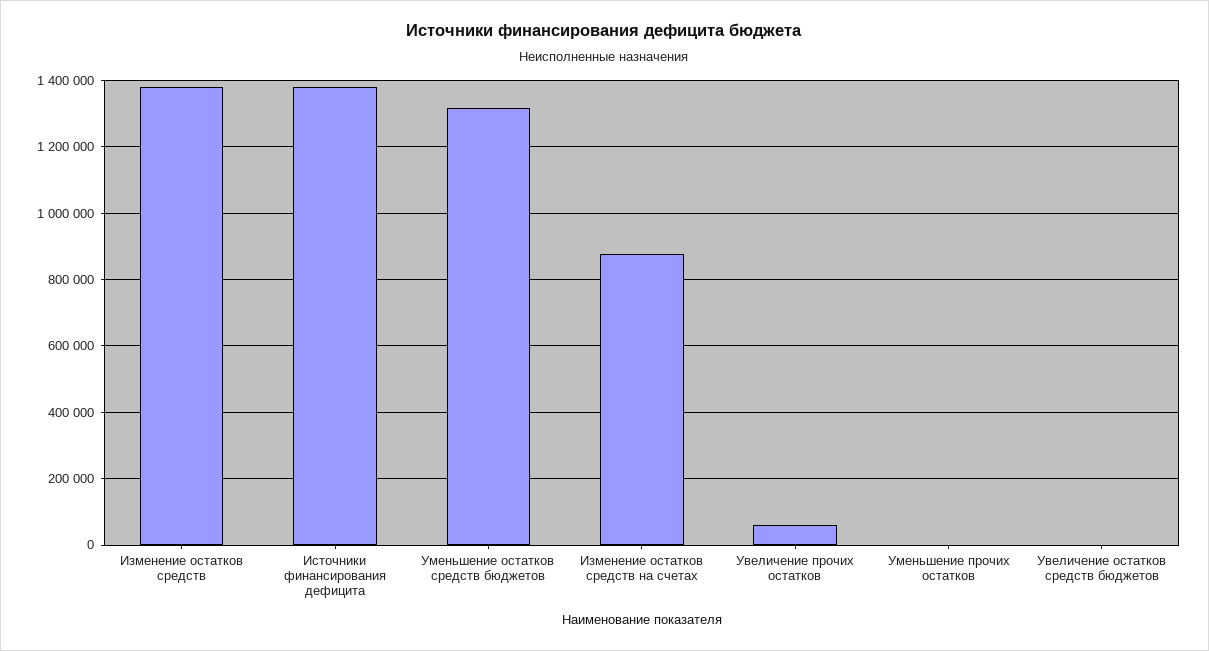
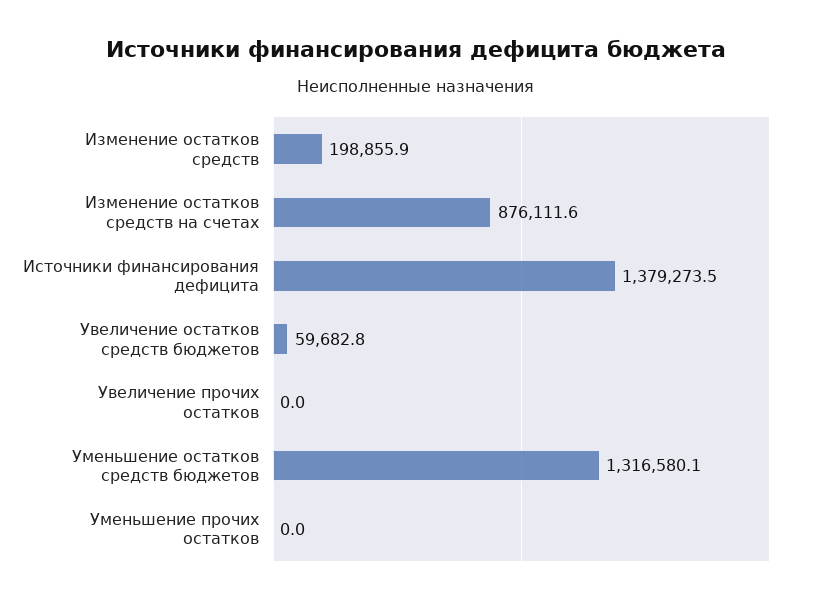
  {
-   "Изменение остатков средств": 1380000,
+   "Изменение остатков средств": 198855.9,
    "Источники финансирования дефицита": 1379273.5,
    "Уменьшение остатков средств бюджетов": 1316580.1,
    "Изменение остатков средств на счетах": 876111.6,
-   "Увеличение прочих остатков": 60000,
+   "Увеличение прочих остатков": 0,
    "Уменьшение прочих остатков": 0,
-   "Увеличение остатков средств бюджетов": 0
+   "Увеличение остатков средств бюджетов": 59682.8
  }

